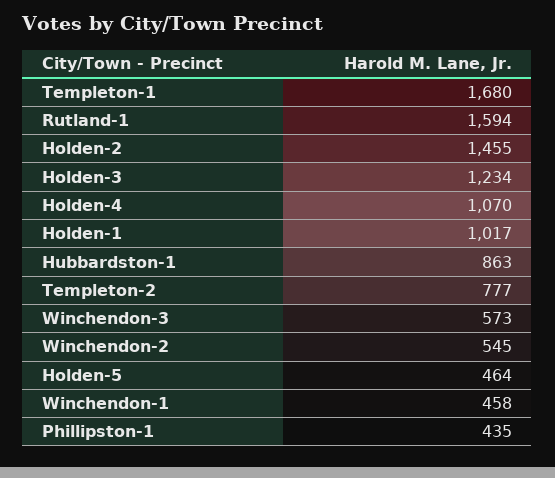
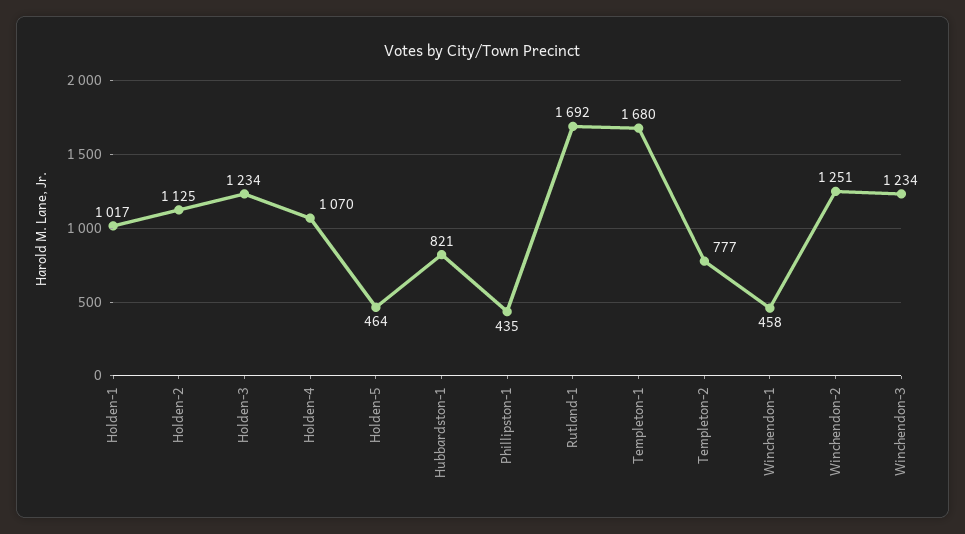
  {
    "Templeton-1": 1680,
-   "Rutland-1": 1594,
+   "Rutland-1": 1692,
-   "Holden-2": 1455,
+   "Holden-2": 1125,
    "Holden-3": 1234,
    "Holden-4": 1070,
    "Holden-1": 1017,
-   "Hubbardston-1": 863,
+   "Hubbardston-1": 821,
    "Templeton-2": 777,
-   "Winchendon-3": 573,
+   "Winchendon-3": 1234,
-   "Winchendon-2": 545,
+   "Winchendon-2": 1251,
    "Holden-5": 464,
    "Winchendon-1": 458,
    "Phillipston-1": 435
  }

